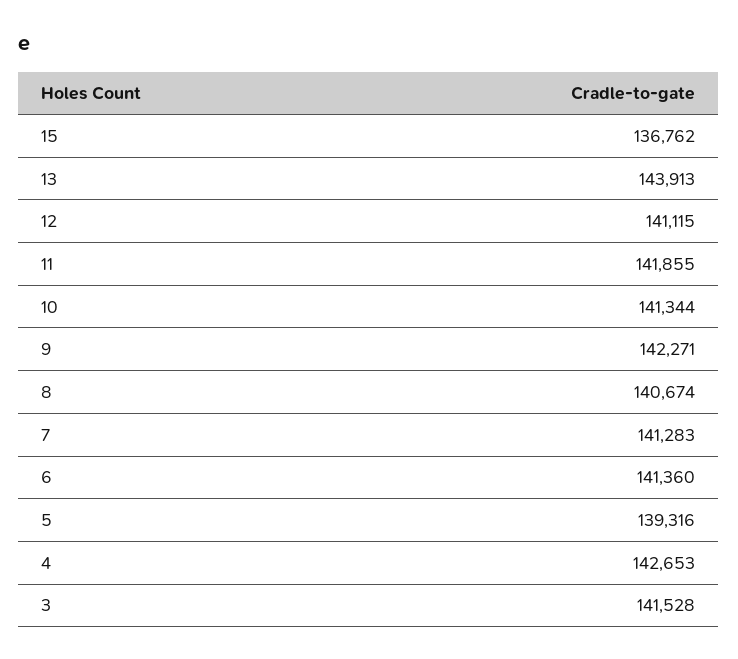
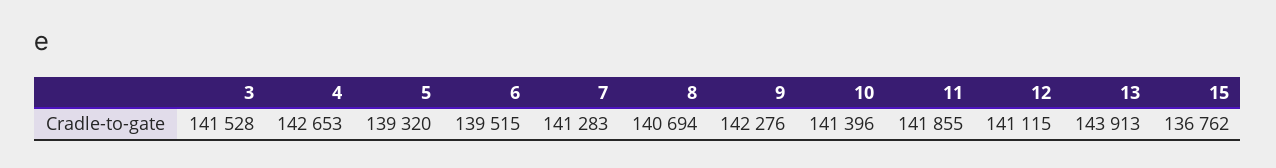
  {
    "15": 136762,
    "13": 143913,
    "12": 141115,
    "11": 141855,
-   "10": 141344,
+   "10": 141396,
-   "9": 142271,
+   "9": 142276,
-   "8": 140674,
+   "8": 140694,
    "7": 141283,
-   "6": 141360,
+   "6": 139515,
-   "5": 139316,
+   "5": 139320,
    "4": 142653,
    "3": 141528
  }

